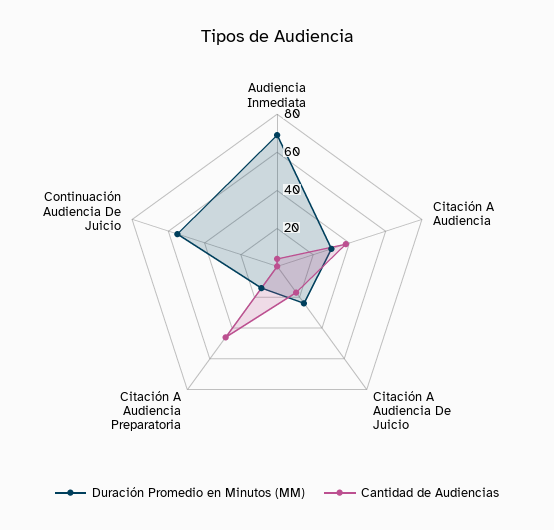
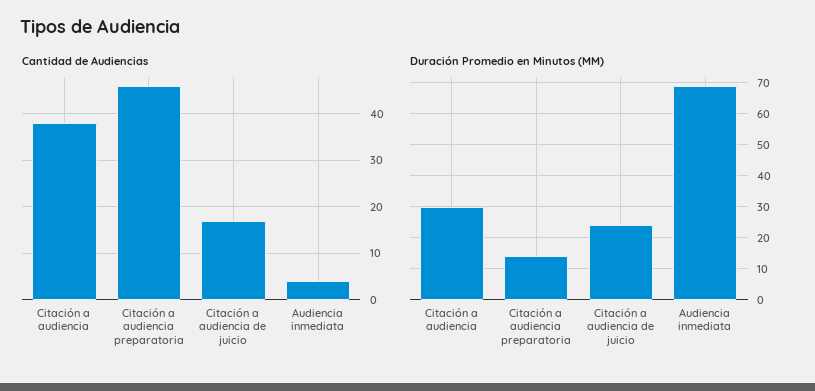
  {
    "Duración Promedio en Minutos (MM)": {
      "Audiencia Inmediata": 70,
      "Citación A Audiencia": 30,
      "Citación A Audiencia De Juicio": 25,
-     "Citación A Audiencia Preparatoria": 15,
+     "Citación A Audiencia Preparatoria": 15
-     "Continuación Audiencia De Juicio": 55
    },
    "Cantidad de Audiencias": {
      "Audiencia Inmediata": 5,
      "Citación A Audiencia": 40,
      "Citación A Audiencia De Juicio": 15,
-     "Citación A Audiencia Preparatoria": 45,
+     "Citación A Audiencia Preparatoria": 45
-     "Continuación Audiencia De Juicio": 0
    }
  }

